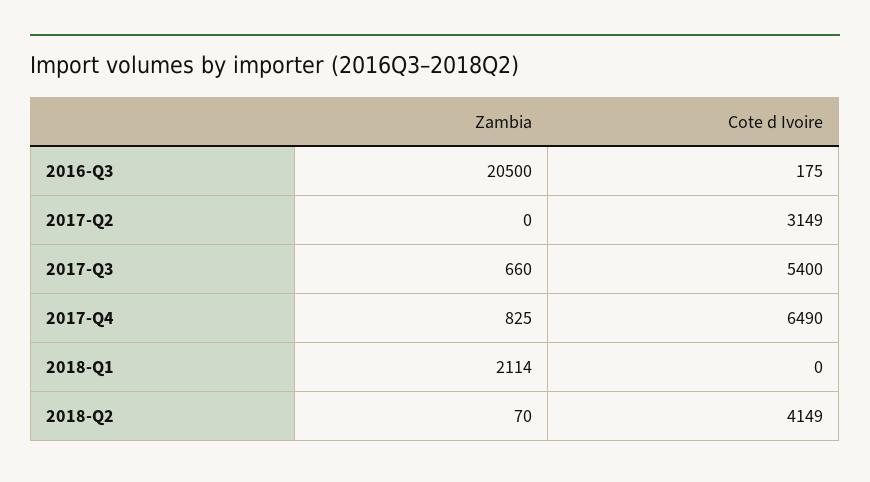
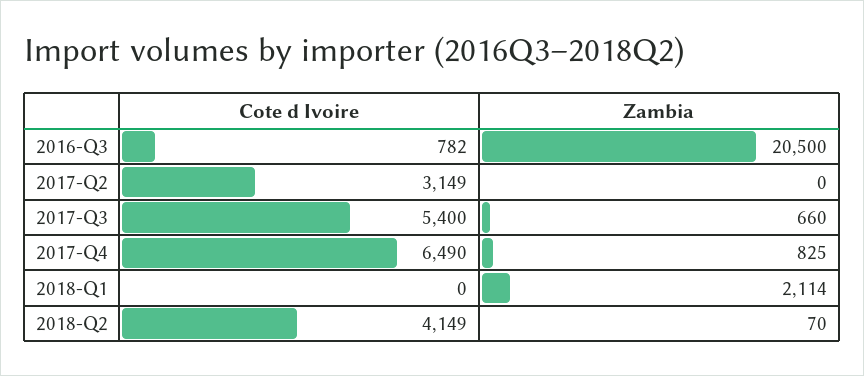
  {
    "Zambia": {
      "2016-Q3": 20500,
      "2017-Q2": 0,
      "2017-Q3": 660,
      "2017-Q4": 825,
      "2018-Q1": 2114,
      "2018-Q2": 70
    },
    "Cote d Ivoire": {
-     "2016-Q3": 175,
+     "2016-Q3": 782,
      "2017-Q2": 3149,
      "2017-Q3": 5400,
      "2017-Q4": 6490,
      "2018-Q1": 0,
      "2018-Q2": 4149
    }
  }

